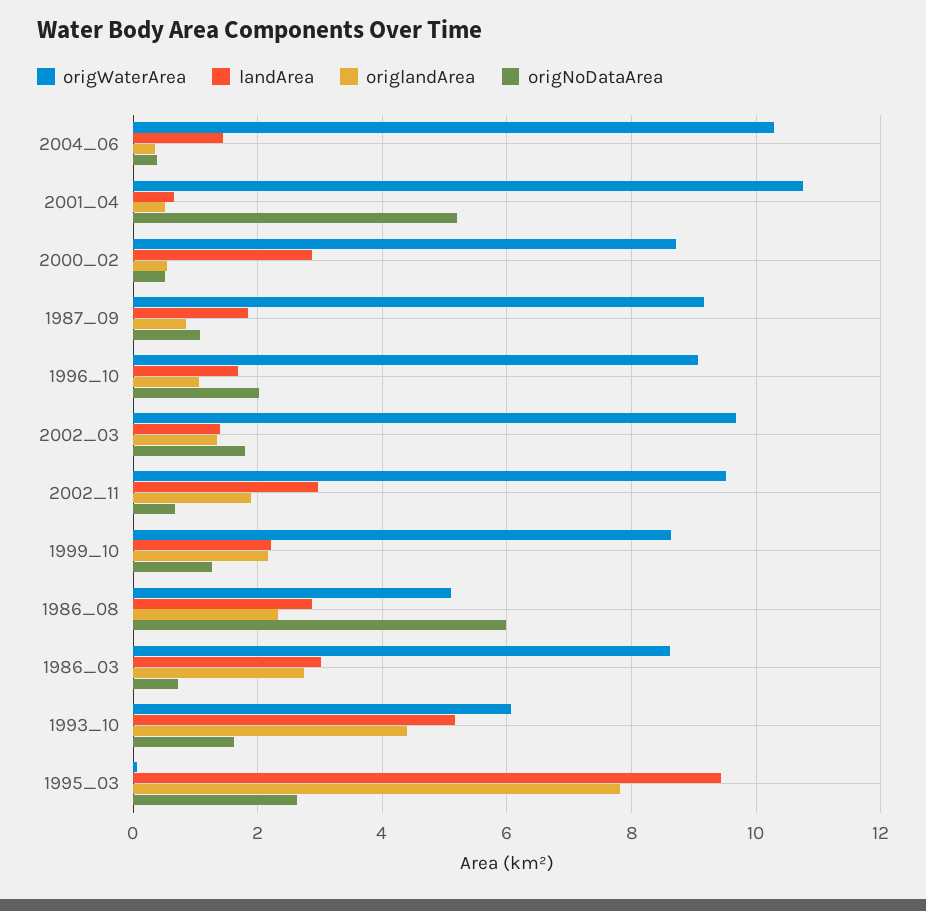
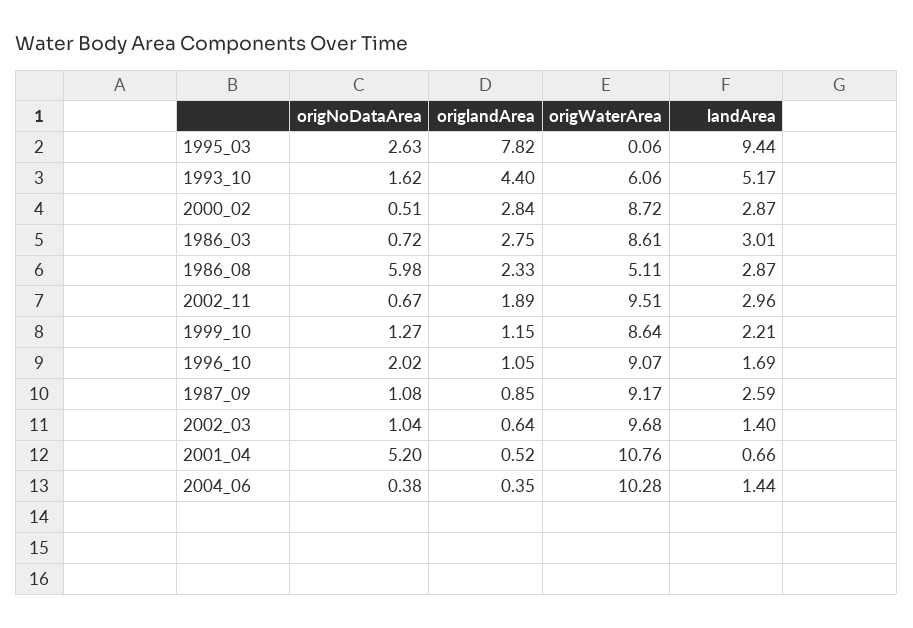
  {
    "origWaterArea": {
      "2004_06": 10.28,
      "2001_04": 10.76,
      "2000_02": 8.72,
      "1987_09": 9.17,
      "1996_10": 9.07,
      "2002_03": 9.68,
      "2002_11": 9.51,
      "1999_10": 8.64,
      "1986_08": 5.11,
      "1986_03": 8.61,
      "1993_10": 6.06,
      "1995_03": 0.06
    },
    "landArea": {
      "2004_06": 1.44,
      "2001_04": 0.66,
      "2000_02": 2.87,
-     "1987_09": 1.8,
+     "1987_09": 2.59,
      "1996_10": 1.69,
      "2002_03": 1.4,
      "2002_11": 2.96,
      "1999_10": 2.21,
      "1986_08": 2.87,
      "1986_03": 3.01,
      "1993_10": 5.17,
      "1995_03": 9.44
    },
    "origlandArea": {
      "2004_06": 0.35,
      "2001_04": 0.52,
-     "2000_02": 0.6,
+     "2000_02": 2.84,
      "1987_09": 0.85,
      "1996_10": 1.05,
-     "2002_03": 1.4,
+     "2002_03": 0.64,
      "2002_11": 1.89,
-     "1999_10": 2.2,
+     "1999_10": 1.15,
      "1986_08": 2.33,
      "1986_03": 2.75,
      "1993_10": 4.4,
      "1995_03": 7.82
    },
    "origNoDataArea": {
      "2004_06": 0.38,
      "2001_04": 5.2,
      "2000_02": 0.51,
      "1987_09": 1.08,
      "1996_10": 2.02,
-     "2002_03": 1.8,
+     "2002_03": 1.04,
      "2002_11": 0.67,
      "1999_10": 1.27,
      "1986_08": 5.98,
      "1986_03": 0.72,
      "1993_10": 1.62,
      "1995_03": 2.63
    }
  }

